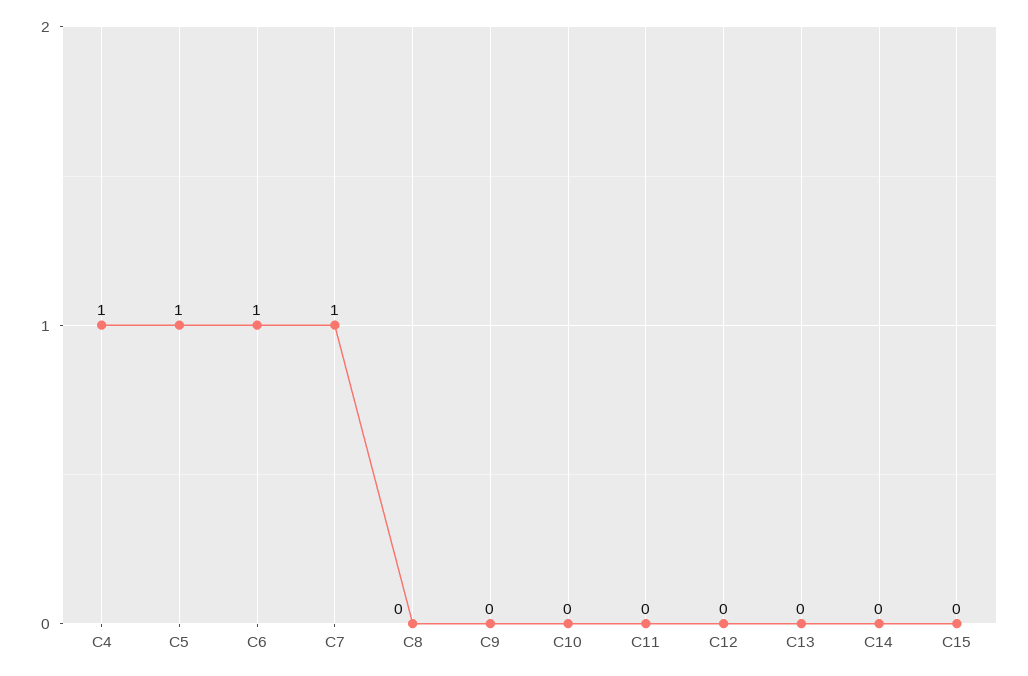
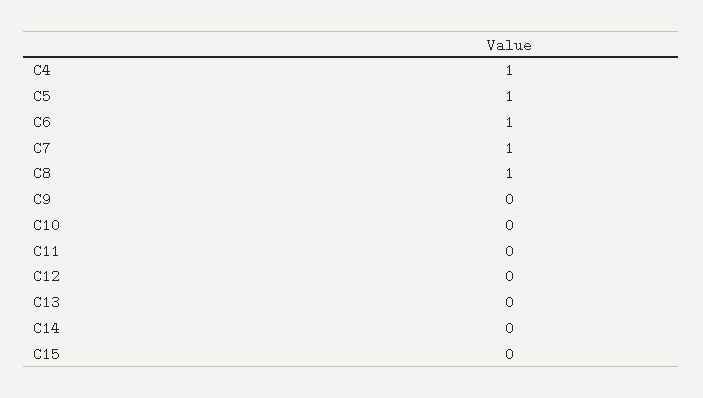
  {
    "C4": 1,
    "C5": 1,
    "C6": 1,
    "C7": 1,
-   "C8": 0,
+   "C8": 1,
    "C9": 0,
    "C10": 0,
    "C11": 0,
    "C12": 0,
    "C13": 0,
    "C14": 0,
    "C15": 0
  }

